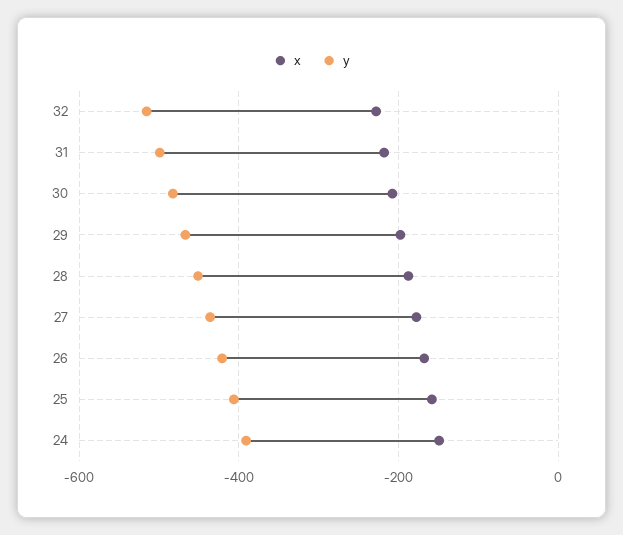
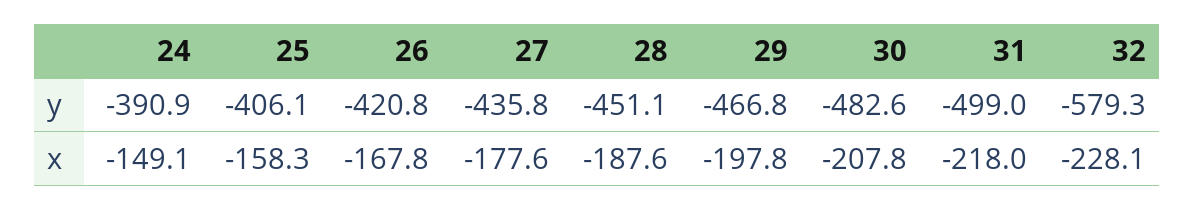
  {
    "x": {
      "32": -228.1,
      "31": -218,
      "30": -207.8,
      "29": -197.8,
      "28": -187.6,
      "27": -177.6,
      "26": -167.8,
      "25": -158.3,
      "24": -149.1
    },
    "y": {
-     "32": -520,
+     "32": -579.3,
      "31": -499,
      "30": -482.6,
      "29": -466.8,
      "28": -451.1,
      "27": -435.8,
      "26": -420.8,
      "25": -406.1,
      "24": -390.9
    }
  }

